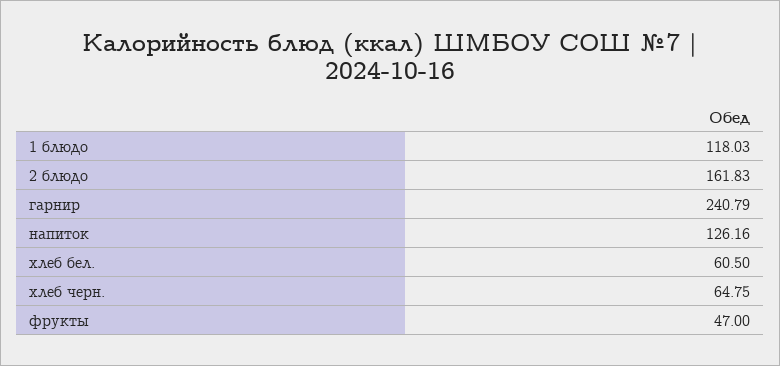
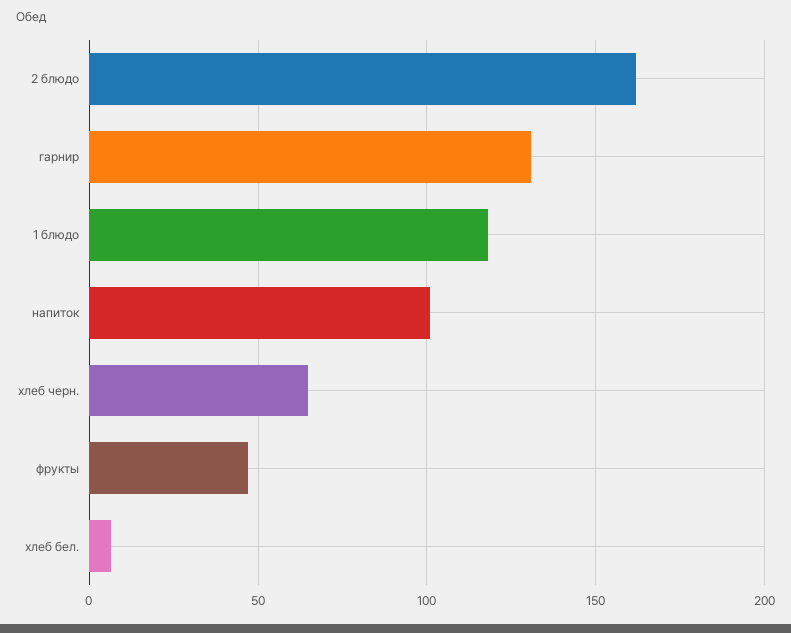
  {
    "1 блюдо": 118.03,
    "2 блюдо": 161.83,
-   "гарнир": 240.79,
+   "гарнир": 130,
-   "напиток": 126.16,
+   "напиток": 100,
-   "хлеб бел.": 60.5,
+   "хлеб бел.": 5,
    "хлеб черн.": 64.75,
    "фрукты": 47
  }

